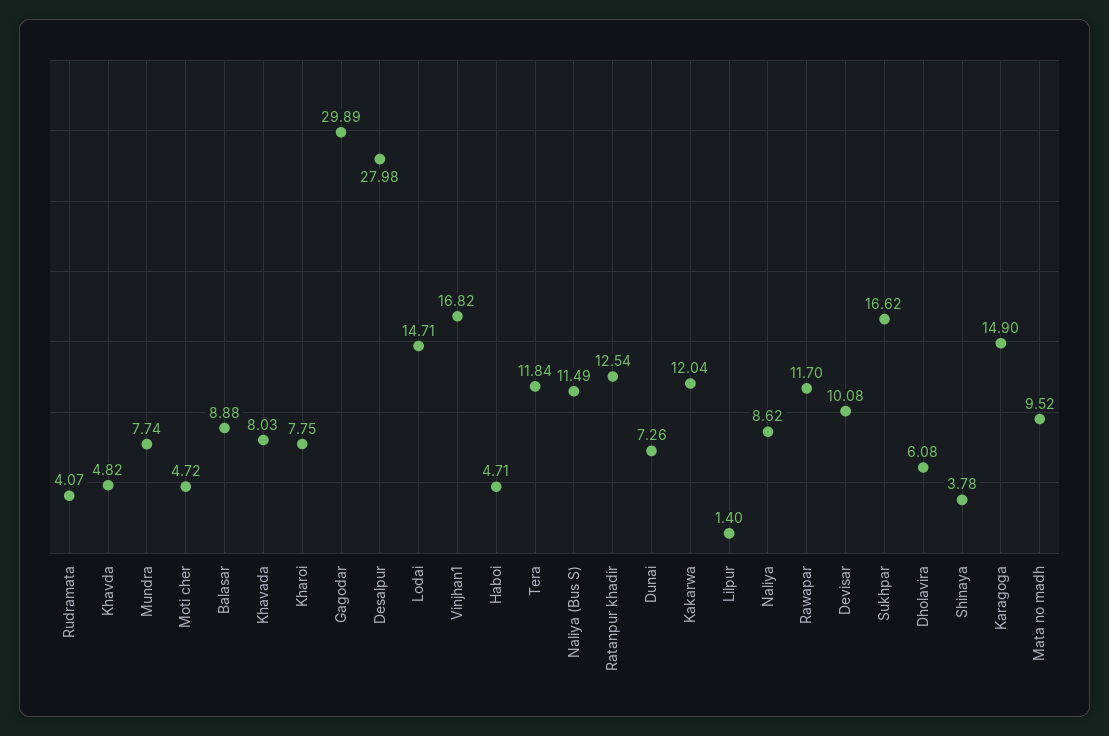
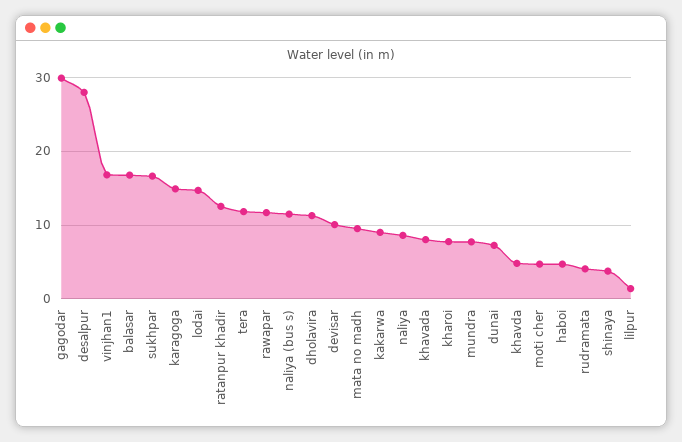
  {
    "Rudramata": 4.07,
    "Khavda": 4.82,
    "Mundra": 7.74,
    "Moti cher": 4.72,
-   "Balasar": 8.88,
+   "Balasar": 17,
    "Khavada": 8.03,
    "Kharoi": 7.75,
    "Gagodar": 29.89,
    "Desalpur": 27.98,
    "Lodai": 14.71,
    "Vinjhan1": 16.82,
    "Haboi": 4.71,
    "Tera": 11.84,
    "Naliya (Bus S)": 11.49,
    "Ratanpur khadir": 12.54,
    "Dunai": 7.26,
-   "Kakarwa": 12.04,
+   "Kakarwa": 9,
    "Lilpur": 1.4,
    "Naliya": 8.62,
    "Rawapar": 11.7,
    "Devisar": 10.08,
    "Sukhpar": 16.62,
-   "Dholavira": 6.08,
+   "Dholavira": 11,
    "Shinaya": 3.78,
    "Karagoga": 14.9,
    "Mata no madh": 9.52
  }

